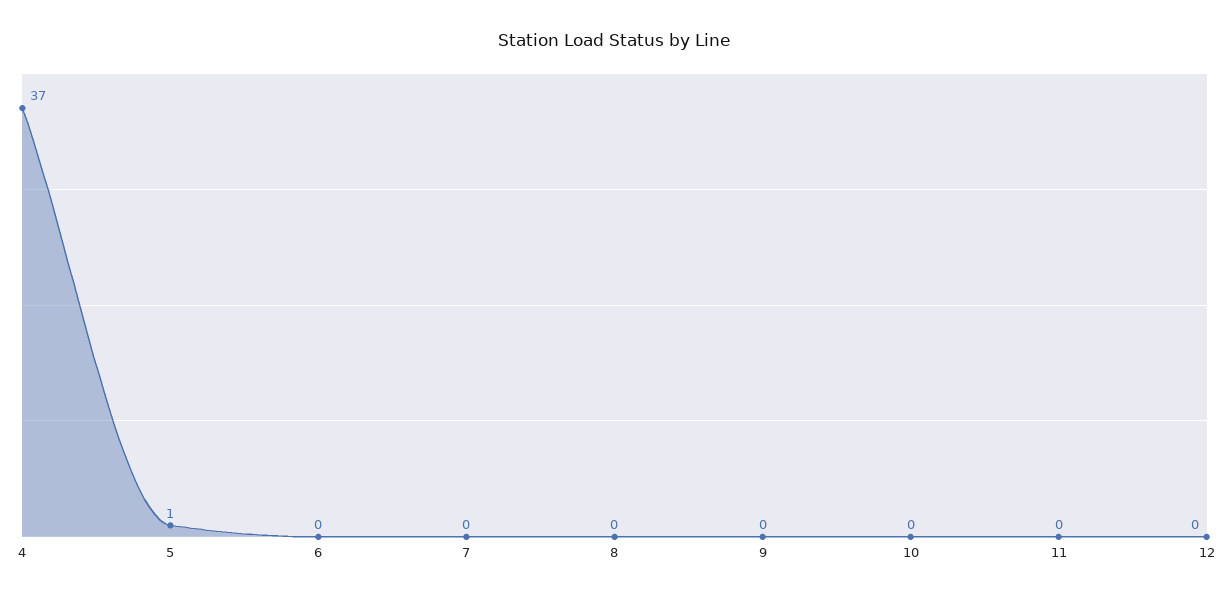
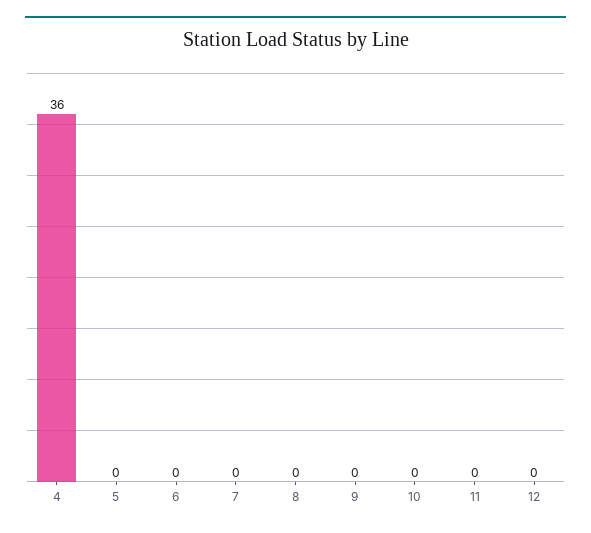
  {
-   "4": 37,
+   "4": 36,
-   "5": 1,
+   "5": 0,
    "6": 0,
    "7": 0,
    "8": 0,
    "9": 0,
    "10": 0,
    "11": 0,
    "12": 0
  }

